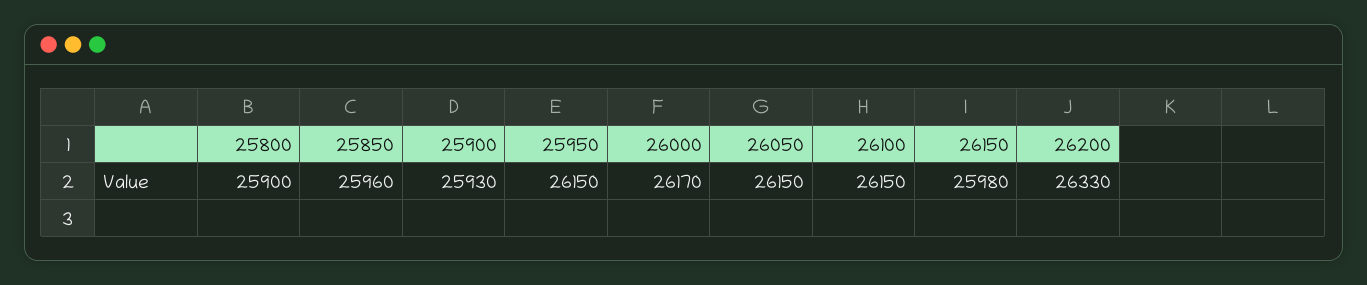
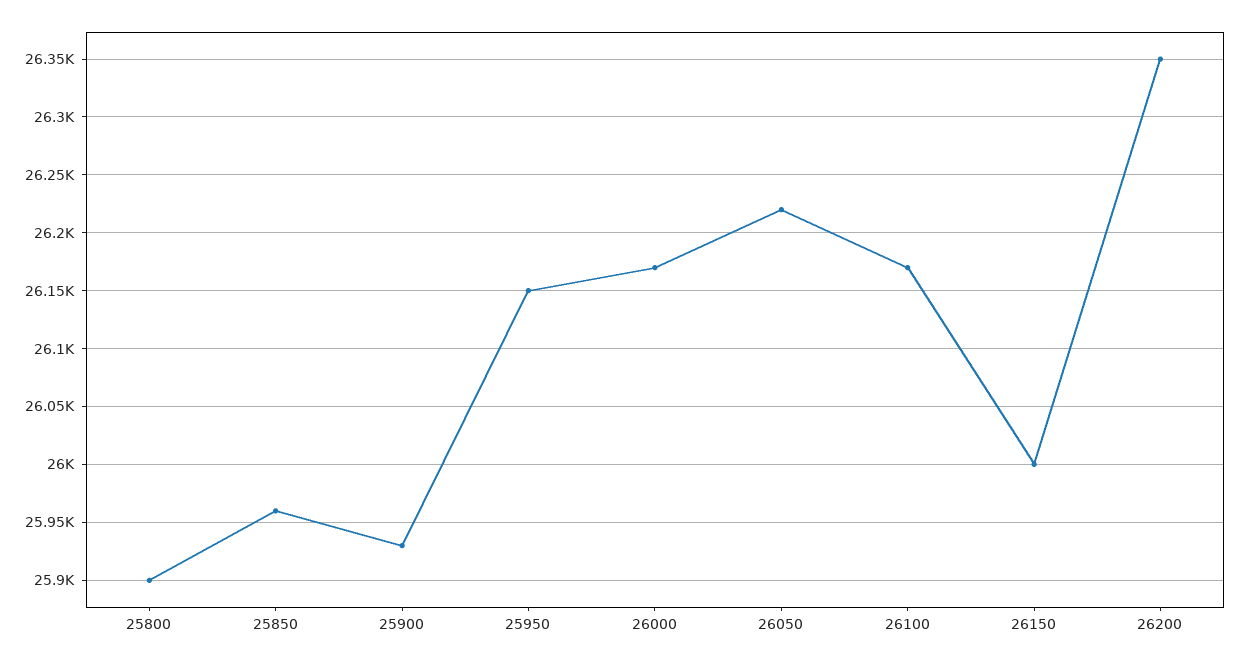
  {
    "25800": 25900,
    "25850": 25960,
    "25900": 25930,
    "25950": 26150,
    "26000": 26170,
-   "26050": 26150,
+   "26050": 26220,
-   "26100": 26150,
+   "26100": 26170,
-   "26150": 25980,
+   "26150": 26000,
-   "26200": 26330
+   "26200": 26350
  }

